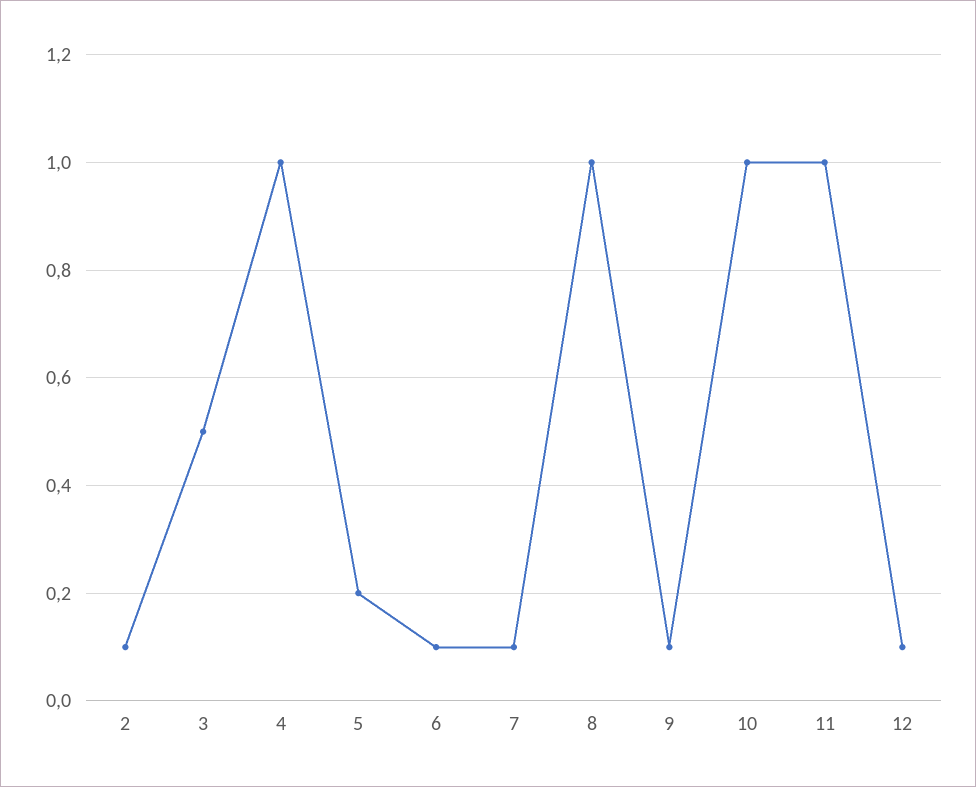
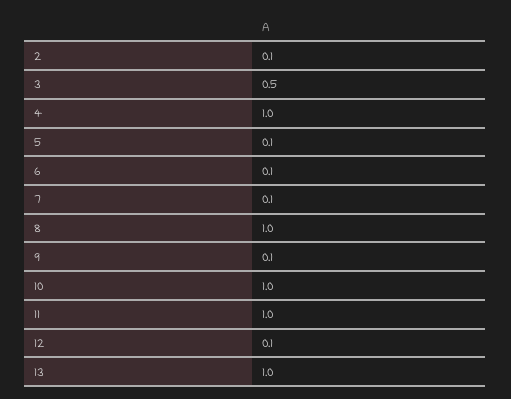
  {
    "2": 0.1,
    "3": 0.5,
    "4": 1,
-   "5": 0.2,
+   "5": 0.1,
    "6": 0.1,
    "7": 0.1,
    "8": 1,
    "9": 0.1,
    "10": 1,
    "11": 1,
-   "12": 0.1
+   "12": 0.1,
+   "13": 1
  }

